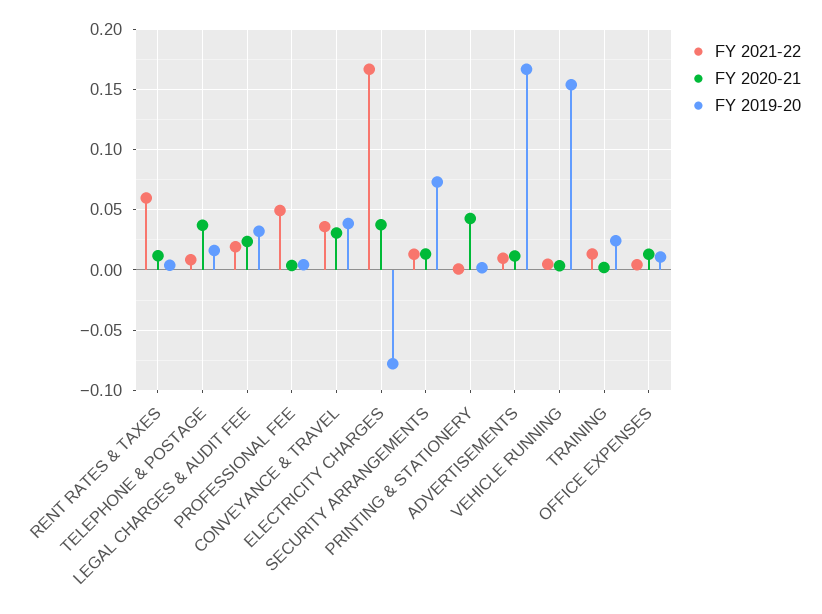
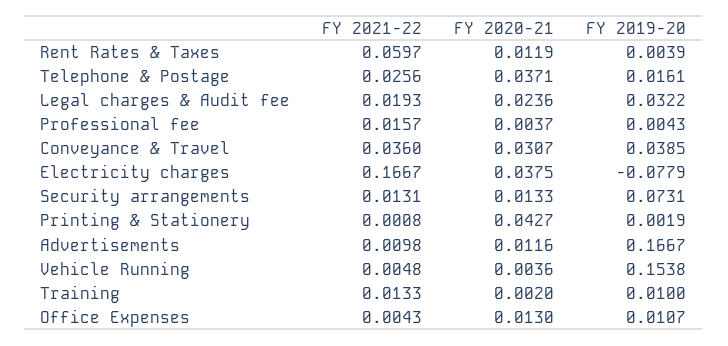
  {
    "FY 2021-22": {
      "RENT RATES & TAXES": 0.0597,
-     "TELEPHONE & POSTAGE": 0.01,
+     "TELEPHONE & POSTAGE": 0.0256,
      "LEGAL CHARGES & AUDIT FEE": 0.0193,
-     "PROFESSIONAL FEE": 0.05,
+     "PROFESSIONAL FEE": 0.0157,
      "CONVEYANCE & TRAVEL": 0.036,
      "ELECTRICITY CHARGES": 0.1667,
      "SECURITY ARRANGEMENTS": 0.0131,
      "PRINTING & STATIONERY": 0.0008,
      "ADVERTISEMENTS": 0.0098,
      "VEHICLE RUNNING": 0.0048,
      "TRAINING": 0.0133,
      "OFFICE EXPENSES": 0.0043
    },
    "FY 2020-21": {
      "RENT RATES & TAXES": 0.0119,
      "TELEPHONE & POSTAGE": 0.0371,
      "LEGAL CHARGES & AUDIT FEE": 0.0236,
      "PROFESSIONAL FEE": 0.0037,
      "CONVEYANCE & TRAVEL": 0.0307,
      "ELECTRICITY CHARGES": 0.0375,
      "SECURITY ARRANGEMENTS": 0.0133,
      "PRINTING & STATIONERY": 0.0427,
      "ADVERTISEMENTS": 0.0116,
      "VEHICLE RUNNING": 0.0036,
      "TRAINING": 0.002,
      "OFFICE EXPENSES": 0.013
    },
    "FY 2019-20": {
      "RENT RATES & TAXES": 0.0039,
      "TELEPHONE & POSTAGE": 0.0161,
      "LEGAL CHARGES & AUDIT FEE": 0.0322,
      "PROFESSIONAL FEE": 0.0043,
      "CONVEYANCE & TRAVEL": 0.0385,
      "ELECTRICITY CHARGES": -0.0779,
      "SECURITY ARRANGEMENTS": 0.0731,
      "PRINTING & STATIONERY": 0.0019,
      "ADVERTISEMENTS": 0.1667,
      "VEHICLE RUNNING": 0.1538,
-     "TRAINING": 0.025,
+     "TRAINING": 0.01,
      "OFFICE EXPENSES": 0.0107
    }
  }

